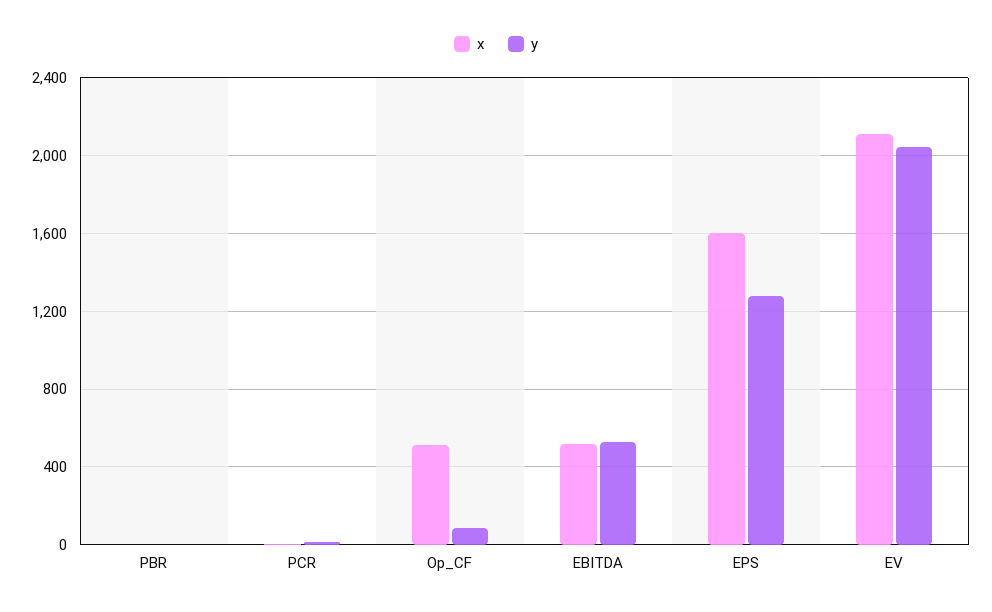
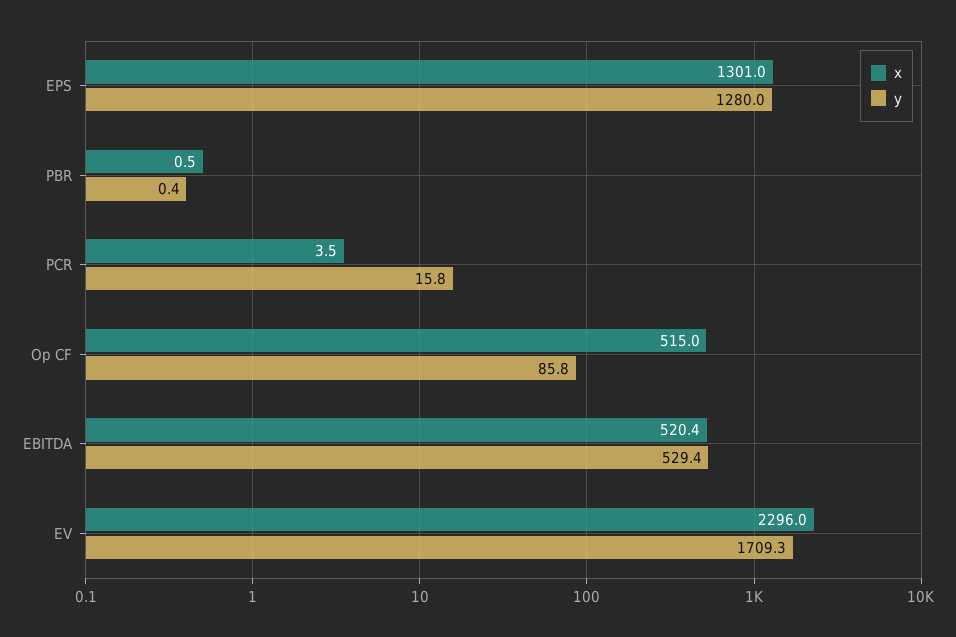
  {
    "x": {
      "PBR": 0.5,
      "PCR": 3.5,
      "Op_CF": 515,
      "EBITDA": 520.4,
-     "EPS": 1600,
+     "EPS": 1301,
-     "EV": 2100
+     "EV": 2296
    },
    "y": {
      "PBR": 0.4,
      "PCR": 15.8,
      "Op_CF": 85.8,
      "EBITDA": 529.4,
      "EPS": 1280,
-     "EV": 2050
+     "EV": 1709.3
    }
  }

